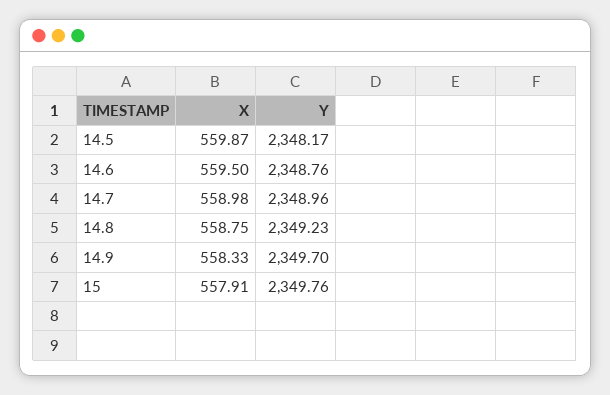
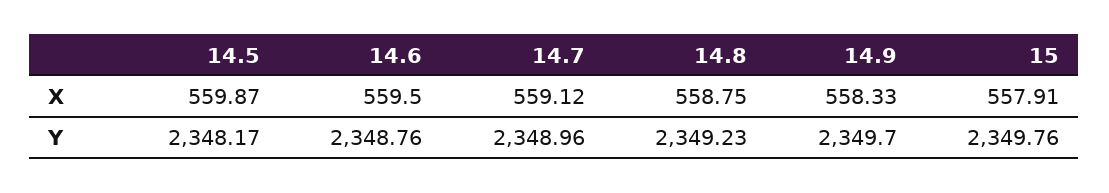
  {
    "X": {
      "14.5": 559.87,
      "14.6": 559.5,
-     "14.7": 558.98,
+     "14.7": 559.12,
      "14.8": 558.75,
      "14.9": 558.33,
      "15": 557.91
    },
    "Y": {
      "14.5": 2348.17,
      "14.6": 2348.76,
      "14.7": 2348.96,
      "14.8": 2349.23,
      "14.9": 2349.7,
      "15": 2349.76
    }
  }

